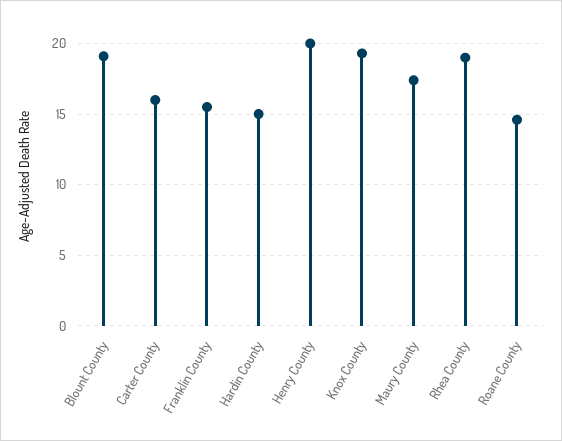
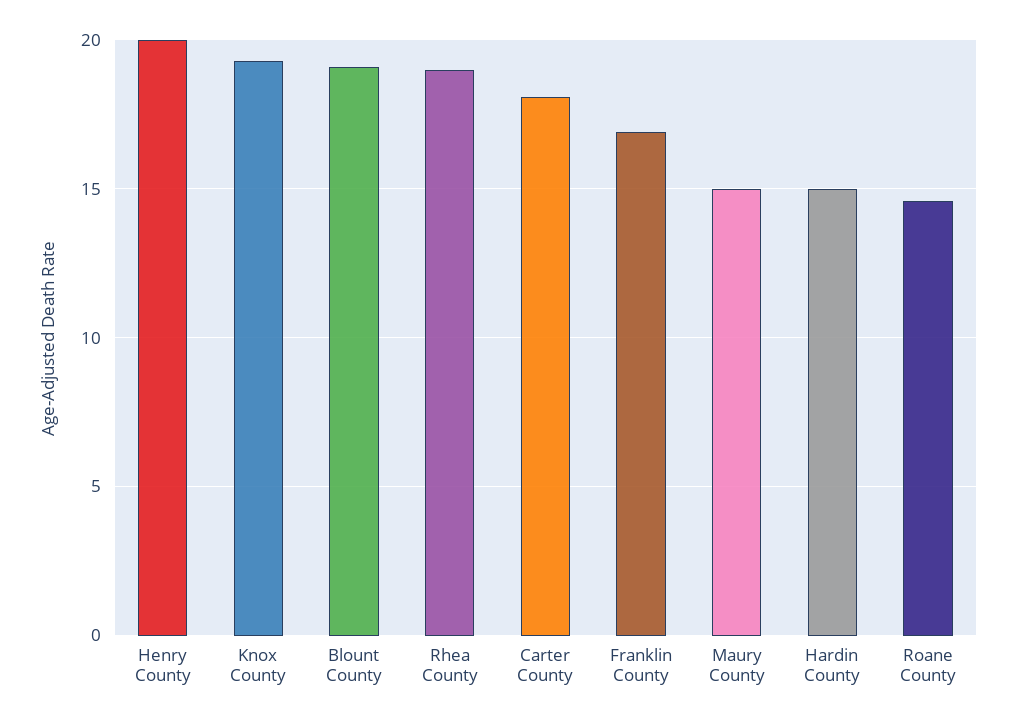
  {
    "Blount County": 19,
-   "Carter County": 16,
+   "Carter County": 18,
-   "Franklin County": 15.5,
+   "Franklin County": 17,
    "Hardin County": 15,
    "Henry County": 20,
    "Knox County": 19.5,
-   "Maury County": 17.5,
+   "Maury County": 15,
    "Rhea County": 19,
    "Roane County": 14.5
  }

